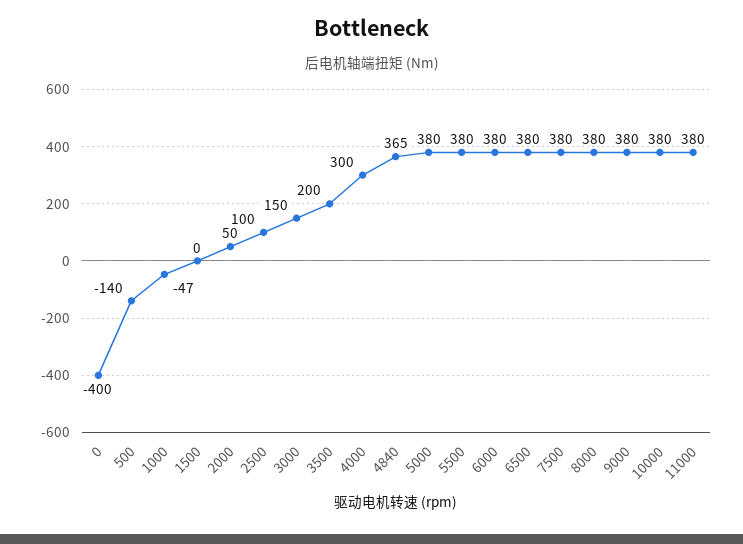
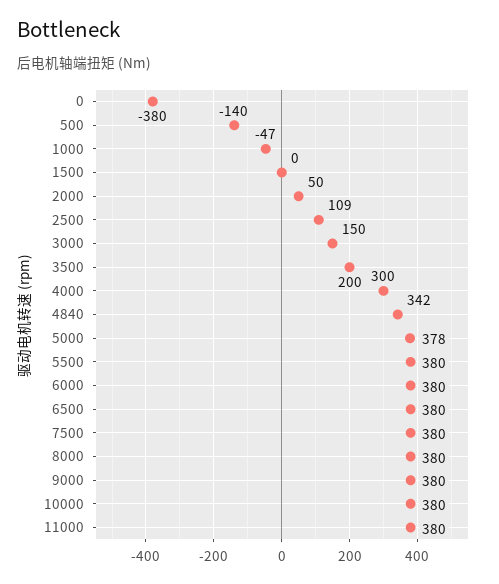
  {
-   "0": -400,
+   "0": -380,
    "500": -140,
    "1000": -47,
    "1500": 0,
    "2000": 50,
-   "2500": 100,
+   "2500": 109,
    "3000": 150,
    "3500": 200,
    "4000": 300,
-   "4840": 365,
+   "4840": 342,
-   "5000": 380,
+   "5000": 378,
    "5500": 380,
    "6000": 380,
    "6500": 380,
    "7500": 380,
    "8000": 380,
    "9000": 380,
    "10000": 380,
    "11000": 380
  }

